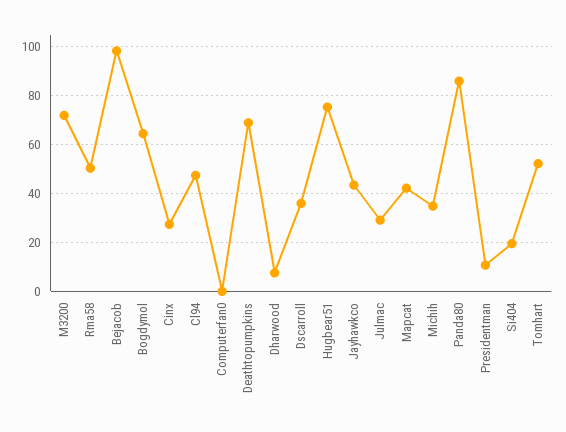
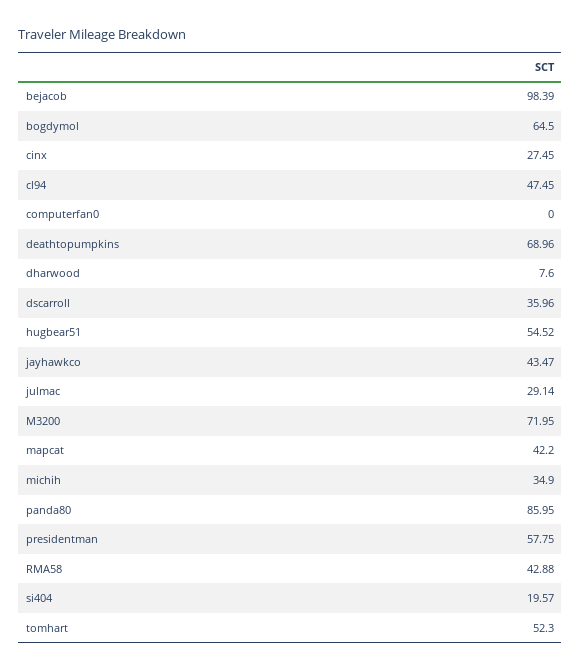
  {
    "M3200": 71.95,
-   "Rma58": 50,
+   "Rma58": 42.88,
    "Bejacob": 98.39,
    "Bogdymol": 64.5,
    "Cinx": 27.45,
    "Cl94": 47.45,
    "Computerfan0": 0,
    "Deathtopumpkins": 68.96,
    "Dharwood": 7.6,
    "Dscarroll": 35.96,
-   "Hugbear51": 75,
+   "Hugbear51": 54.52,
    "Jayhawkco": 43.47,
    "Julmac": 29.14,
    "Mapcat": 42.2,
    "Michih": 34.9,
    "Panda80": 85.95,
-   "Presidentman": 10,
+   "Presidentman": 57.75,
    "Si404": 19.57,
    "Tomhart": 52.3
  }

